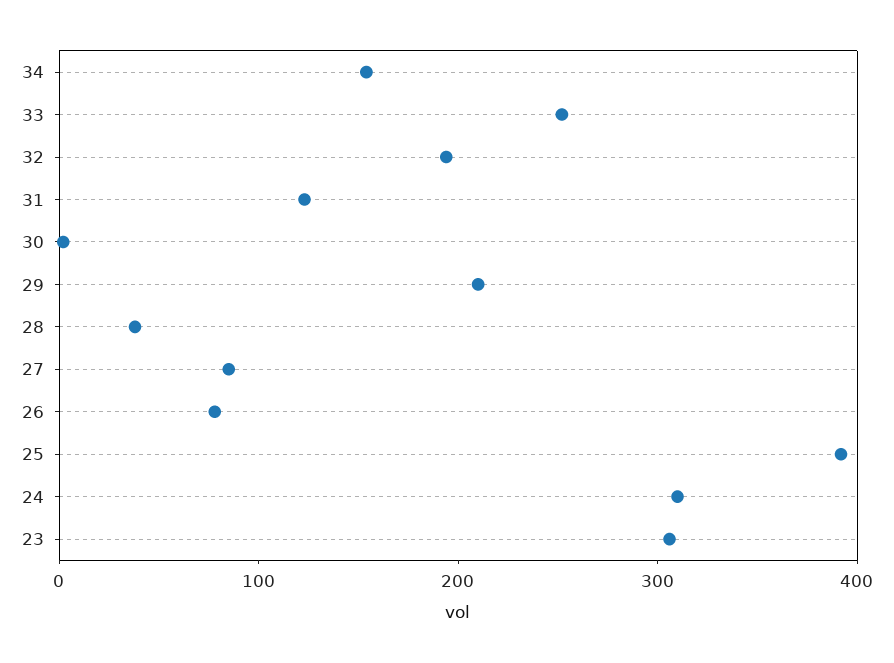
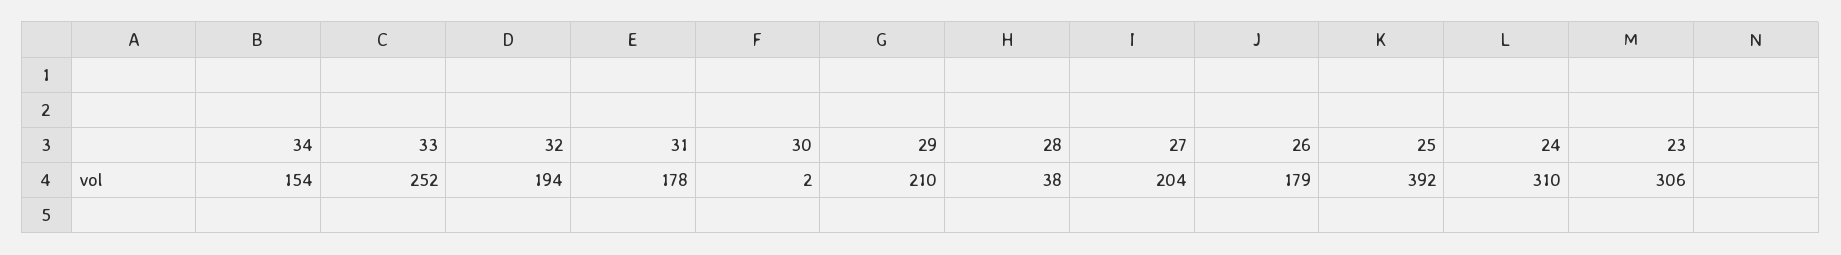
  {
    "34": 154,
    "33": 252,
    "32": 194,
-   "31": 120,
+   "31": 178,
    "30": 2,
    "29": 210,
    "28": 38,
-   "27": 80,
+   "27": 204,
-   "26": 80,
+   "26": 179,
    "25": 392,
    "24": 310,
    "23": 306
  }

